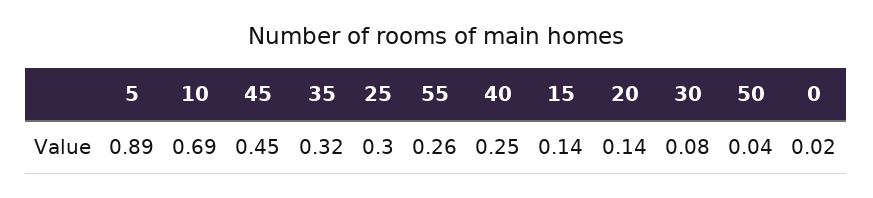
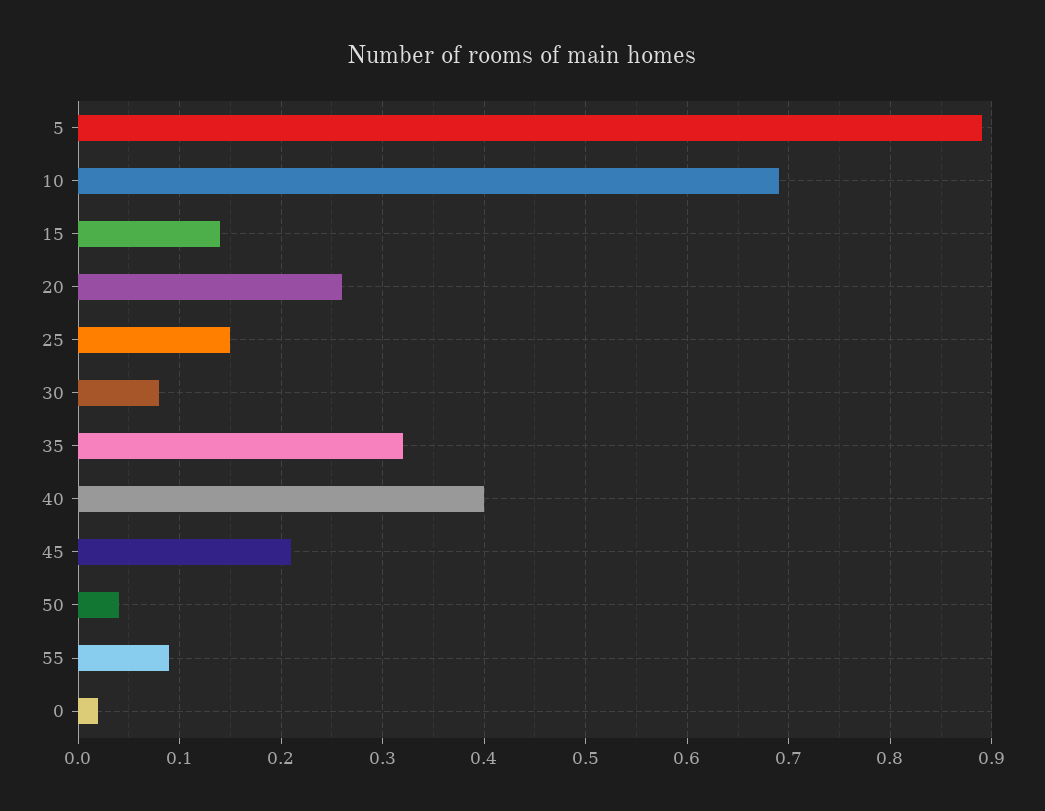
  {
    "5": 0.89,
    "10": 0.69,
-   "45": 0.45,
+   "45": 0.21,
    "35": 0.32,
-   "25": 0.3,
+   "25": 0.15,
-   "55": 0.26,
+   "55": 0.09,
-   "40": 0.25,
+   "40": 0.4,
    "15": 0.14,
-   "20": 0.14,
+   "20": 0.26,
    "30": 0.08,
    "50": 0.04,
    "0": 0.02
  }

